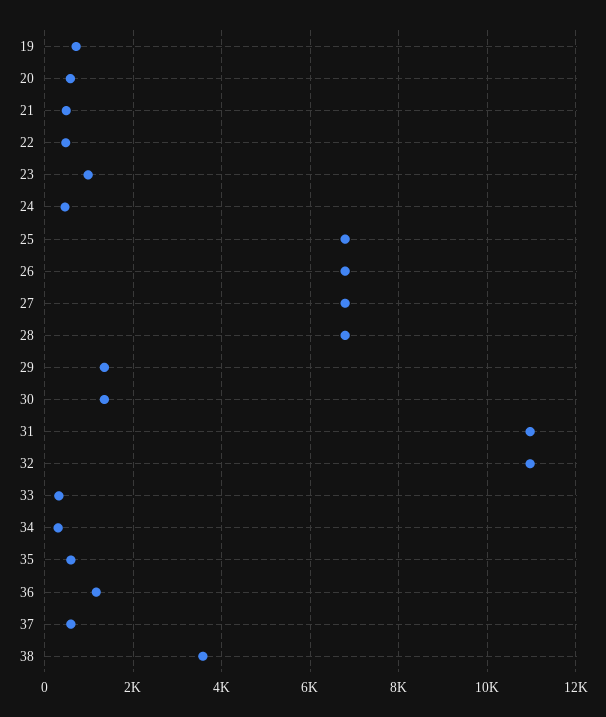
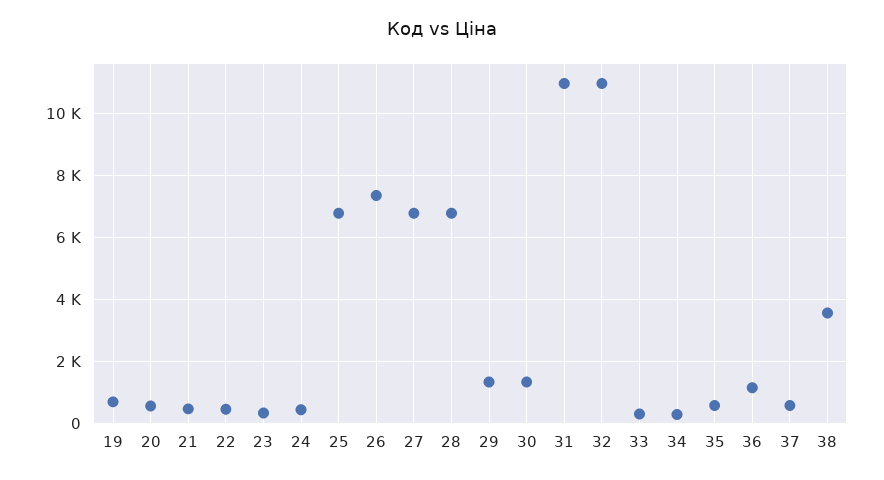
  {
    "19": 800,
    "20": 600,
    "21": 400,
    "22": 400,
-   "23": 1000,
+   "23": 400,
    "24": 400,
    "25": 6800,
-   "26": 6800,
+   "26": 7400,
    "27": 6800,
    "28": 6800,
    "29": 1400,
    "30": 1400,
    "31": 11000,
    "32": 11000,
    "33": 400,
    "34": 400,
    "35": 600,
    "36": 1200,
    "37": 600,
    "38": 3600
  }

